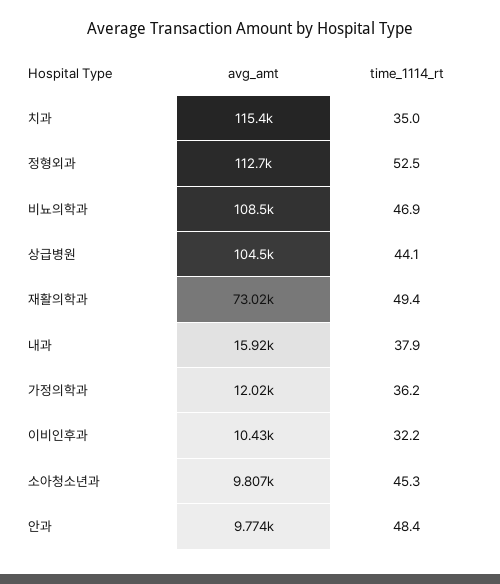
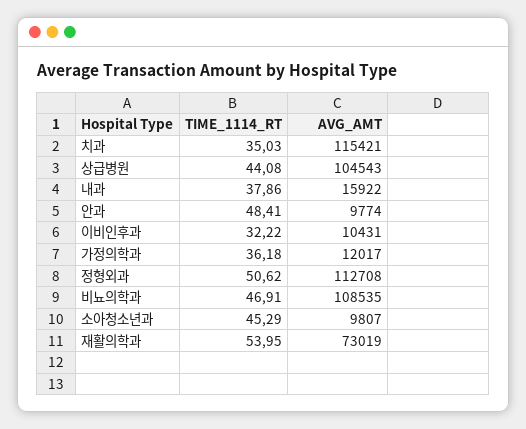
  {
    "avg_amt": {
      "치과": 115421,
      "정형외과": 112708,
      "비뇨의학과": 108535,
      "상급병원": 104543,
      "재활의학과": 73019,
      "내과": 15922,
      "가정의학과": 12017,
      "이비인후과": 10431,
      "소아청소년과": 9807,
      "안과": 9774
    },
    "time_1114_rt": {
      "치과": 35.03,
-     "정형외과": 52.5,
+     "정형외과": 50.62,
      "비뇨의학과": 46.91,
      "상급병원": 44.08,
-     "재활의학과": 49.4,
+     "재활의학과": 53.95,
      "내과": 37.86,
      "가정의학과": 36.18,
      "이비인후과": 32.22,
      "소아청소년과": 45.29,
      "안과": 48.41
    }
  }

